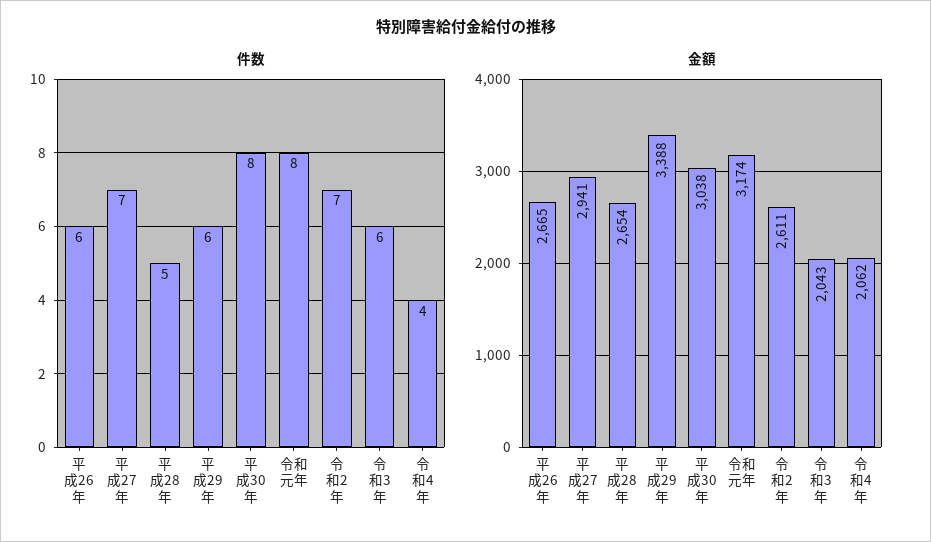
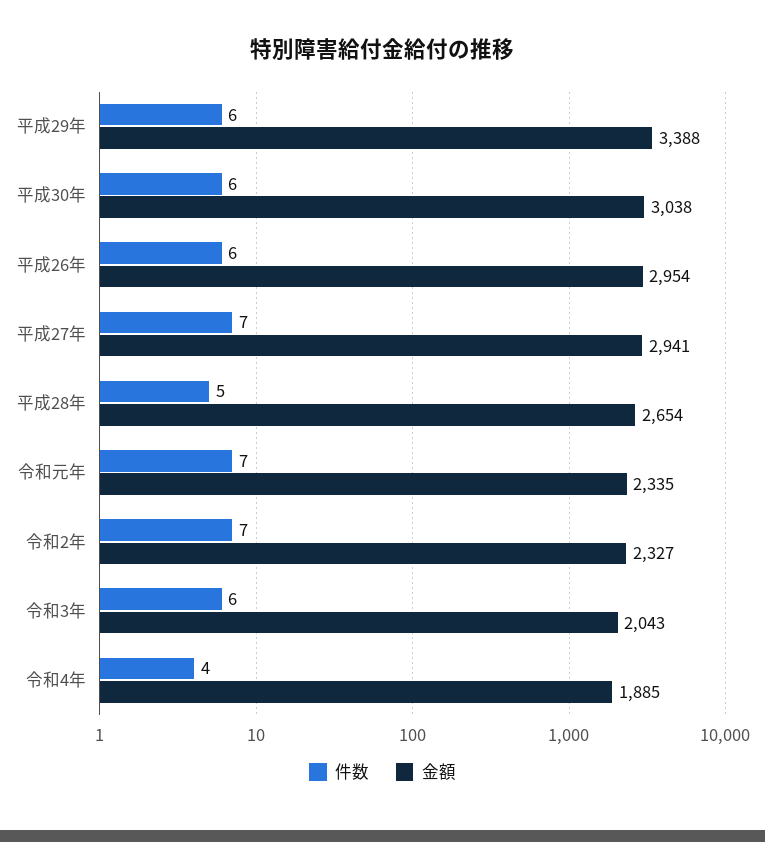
  {
    "件数": {
      "平成26年": 6,
      "平成27年": 7,
      "平成28年": 5,
      "平成29年": 6,
-     "平成30年": 8,
+     "平成30年": 6,
-     "令和元年": 8,
+     "令和元年": 7,
      "令和2年": 7,
      "令和3年": 6,
      "令和4年": 4
    },
    "金額": {
-     "平成26年": 2665,
+     "平成26年": 2954,
      "平成27年": 2941,
      "平成28年": 2654,
      "平成29年": 3388,
      "平成30年": 3038,
-     "令和元年": 3174,
+     "令和元年": 2335,
-     "令和2年": 2611,
+     "令和2年": 2327,
      "令和3年": 2043,
-     "令和4年": 2062
+     "令和4年": 1885
    }
  }

